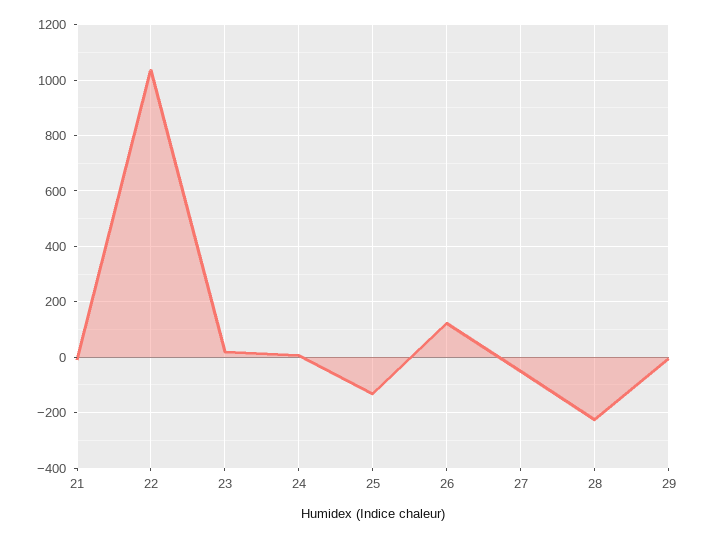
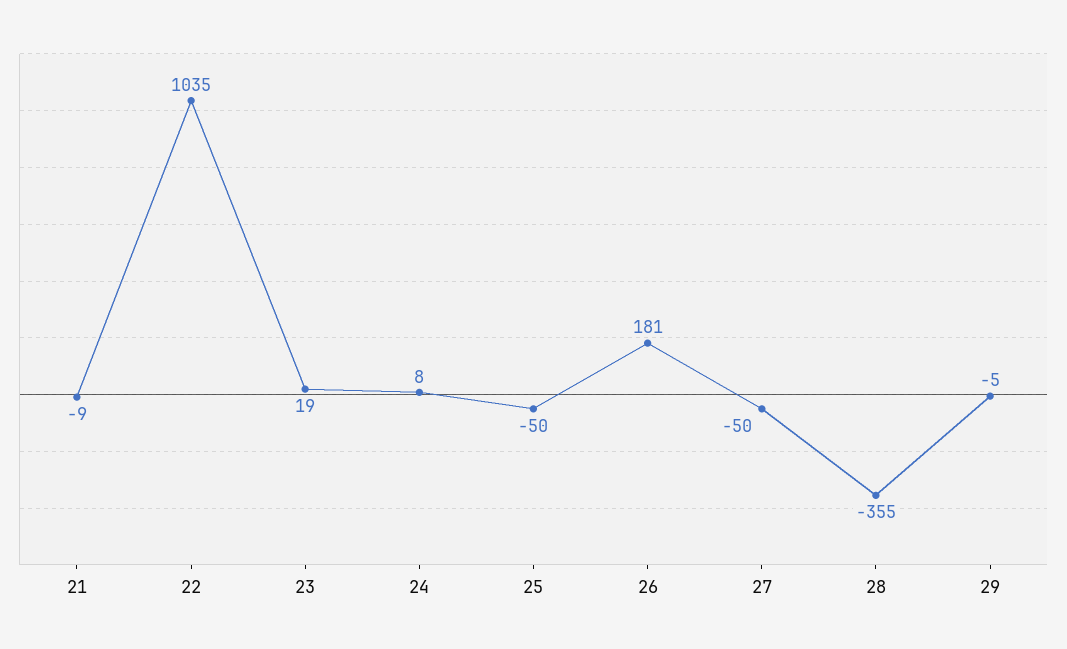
  {
    "21": -9,
    "22": 1035,
    "23": 19,
    "24": 8,
-   "25": -125,
+   "25": -50,
-   "26": 125,
+   "26": 181,
    "27": -50,
-   "28": -225,
+   "28": -355,
    "29": -5
  }

